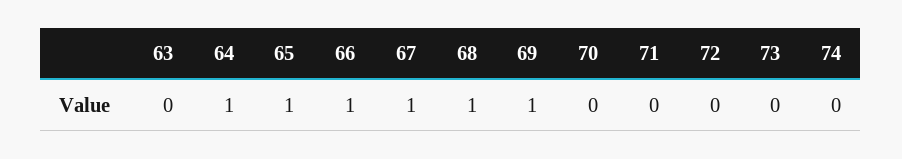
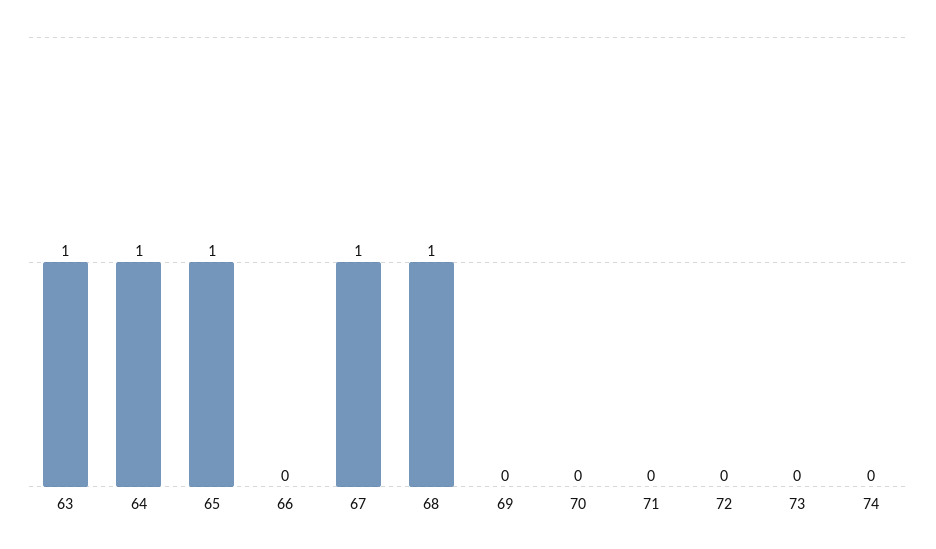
  {
-   "63": 0,
+   "63": 1,
    "64": 1,
    "65": 1,
-   "66": 1,
+   "66": 0,
    "67": 1,
    "68": 1,
-   "69": 1,
+   "69": 0,
    "70": 0,
    "71": 0,
    "72": 0,
    "73": 0,
    "74": 0
  }

